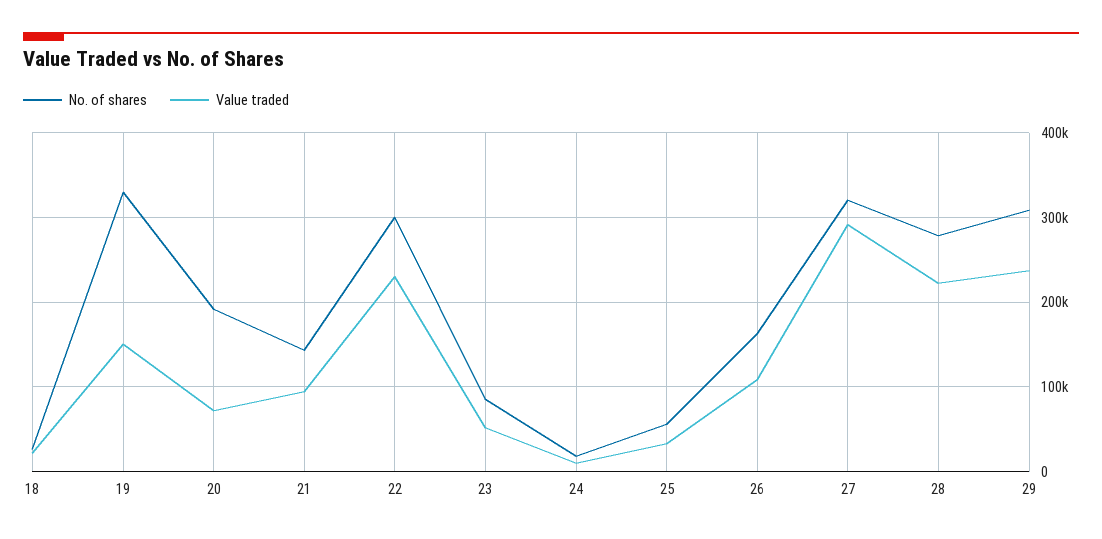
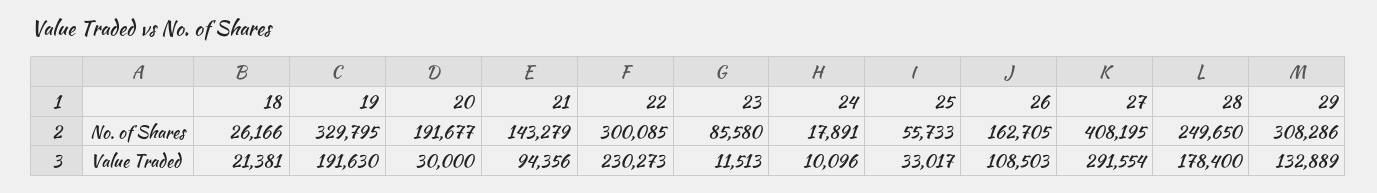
  {
    "No. of shares": {
      "18": 26166,
      "19": 329795,
      "20": 191677,
      "21": 143279,
      "22": 300085,
      "23": 85580,
      "24": 17891,
      "25": 55733,
      "26": 162705,
-     "27": 320000,
+     "27": 408195,
-     "28": 280000,
+     "28": 249650,
      "29": 308286
    },
    "Value traded": {
      "18": 21381,
-     "19": 150000,
+     "19": 191630,
-     "20": 70000,
+     "20": 30000,
      "21": 94356,
      "22": 230273,
-     "23": 50000,
+     "23": 11513,
      "24": 10096,
      "25": 33017,
      "26": 108503,
      "27": 291554,
-     "28": 220000,
+     "28": 178400,
-     "29": 240000
+     "29": 132889
    }
  }

